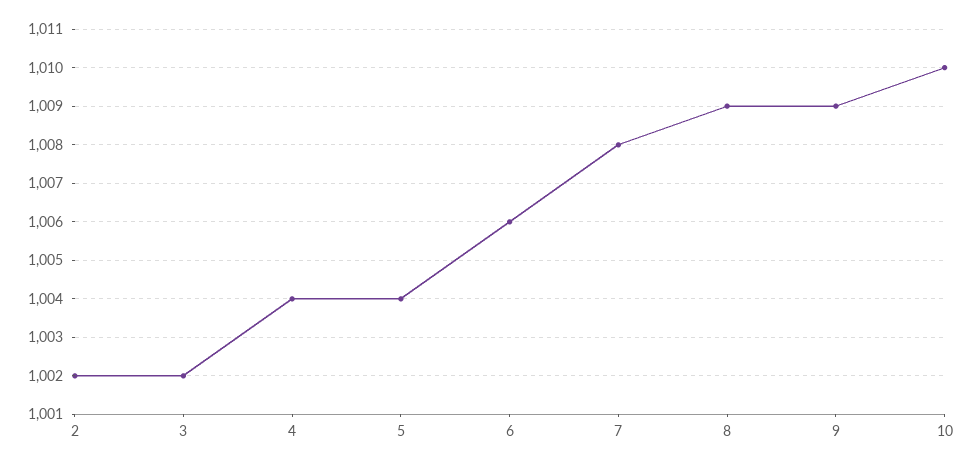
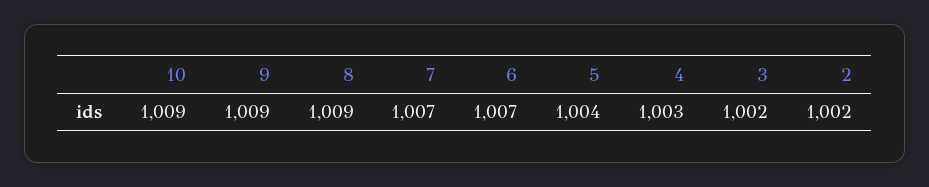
  {
    "2": 1002,
    "3": 1002,
-   "4": 1004,
+   "4": 1003,
    "5": 1004,
-   "6": 1006,
+   "6": 1007,
-   "7": 1008,
+   "7": 1007,
    "8": 1009,
    "9": 1009,
-   "10": 1010
+   "10": 1009
  }

